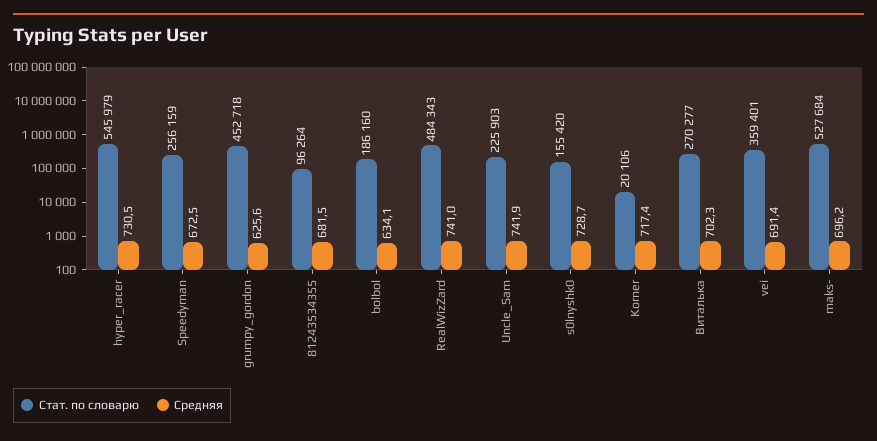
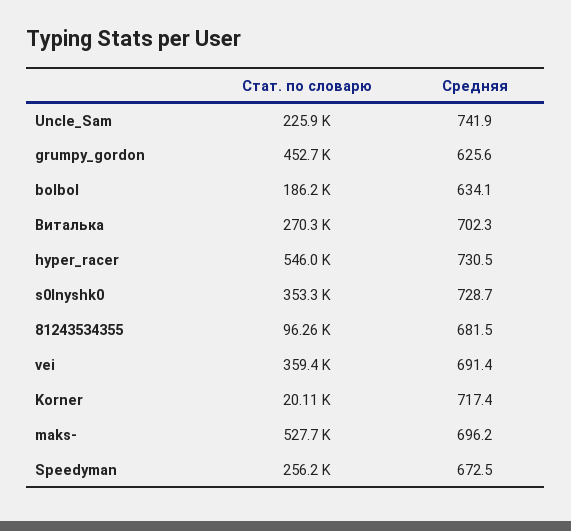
  {
    "Стат. по словарю": {
      "hyper_racer": 545979,
      "Speedyman": 256159,
      "grumpy_gordon": 452718,
      "81243534355": 96264,
      "bolbol": 186160,
-     "RealWizZard": 484343,
      "Uncle_Sam": 225903,
-     "s0lnyshk0": 155420,
+     "s0lnyshk0": 353300,
      "Korner": 20106,
      "Виталька": 270277,
      "vei": 359401,
      "maks-": 527684
    },
    "Средняя": {
      "hyper_racer": 730.5,
      "Speedyman": 672.5,
      "grumpy_gordon": 625.6,
      "81243534355": 681.5,
      "bolbol": 634.1,
-     "RealWizZard": 741,
      "Uncle_Sam": 741.9,
      "s0lnyshk0": 728.7,
      "Korner": 717.4,
      "Виталька": 702.3,
      "vei": 691.4,
      "maks-": 696.2
    }
  }

